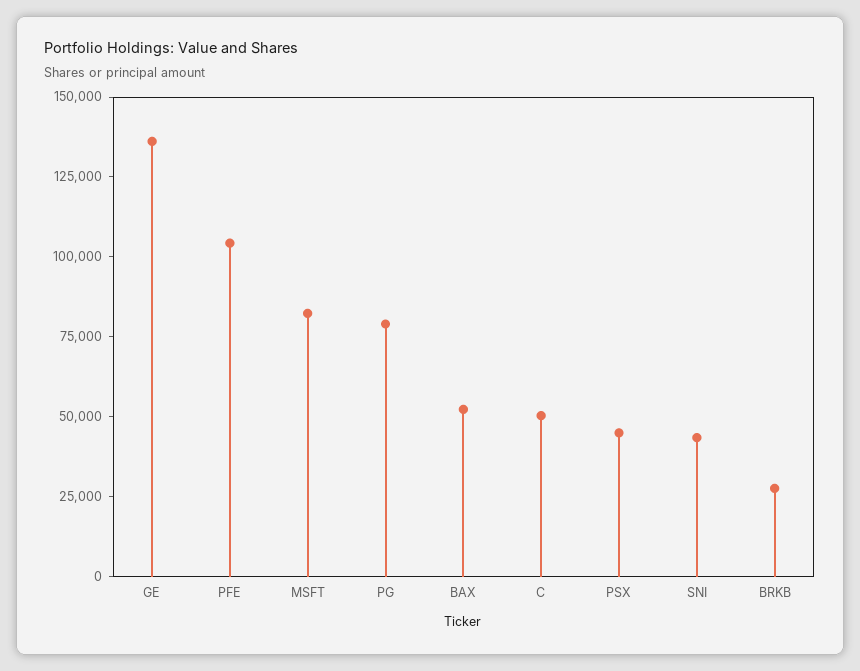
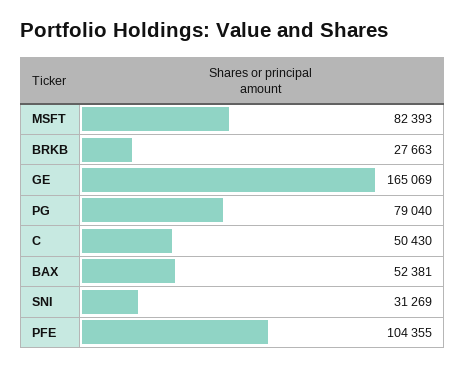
  {
-   "GE": 135000,
+   "GE": 165069,
    "PFE": 104355,
    "MSFT": 82393,
    "PG": 79040,
    "BAX": 52381,
    "C": 50430,
-   "PSX": 45000,
-   "SNI": 45000,
+   "SNI": 31269,
    "BRKB": 27663
  }

